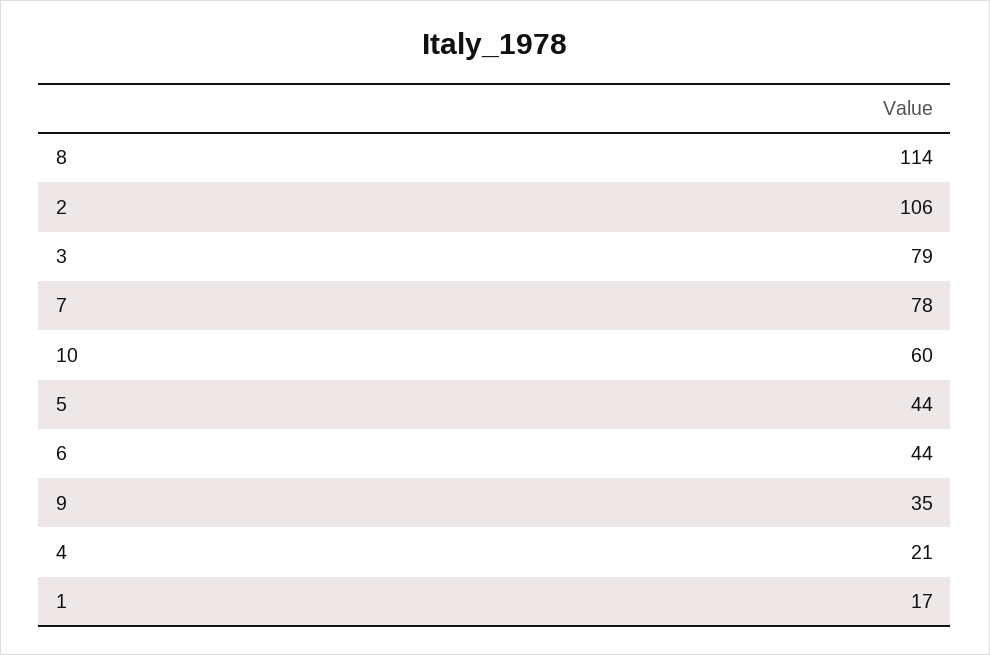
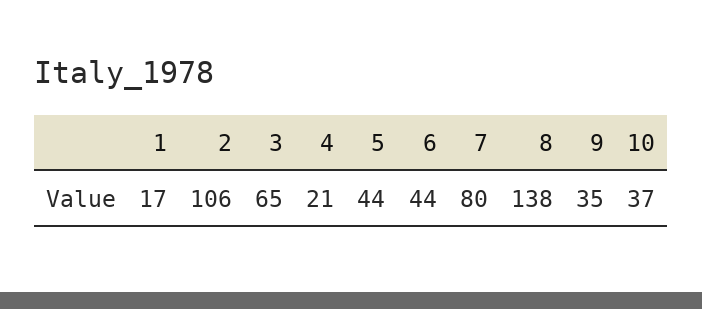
  {
-   "8": 114,
+   "8": 138,
    "2": 106,
-   "3": 79,
+   "3": 65,
-   "7": 78,
+   "7": 80,
-   "10": 60,
+   "10": 37,
    "5": 44,
    "6": 44,
    "9": 35,
    "4": 21,
    "1": 17
  }

